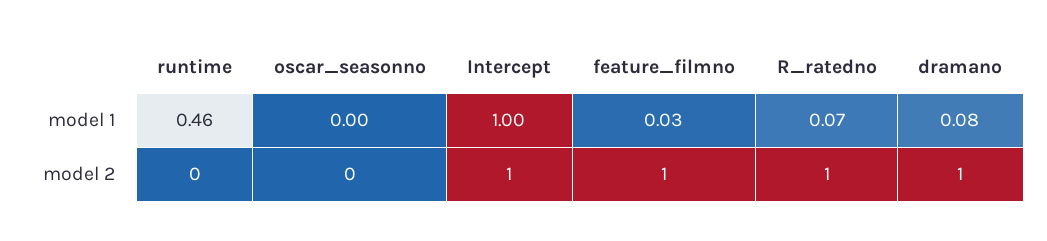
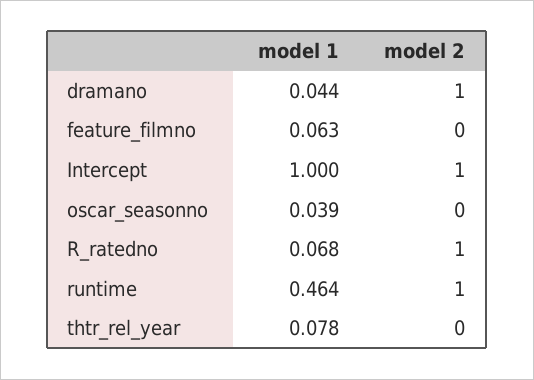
  {
    "runtime": {
      "model 1": 0.464,
-     "model 2": 0
+     "model 2": 1
    },
    "oscar_seasonno": {
-     "model 1": 0,
+     "model 1": 0.039,
      "model 2": 0
    },
    "Intercept": {
      "model 1": 1,
      "model 2": 1
    },
    "feature_filmno": {
-     "model 1": 0.03,
+     "model 1": 0.063,
-     "model 2": 1
+     "model 2": 0
    },
    "R_ratedno": {
      "model 1": 0.068,
      "model 2": 1
    },
    "dramano": {
-     "model 1": 0.08,
+     "model 1": 0.044,
      "model 2": 1
-   }
+   },
+   "thtr_rel_year": {
+     "model 1": 0.078,
+     "model 2": 0
+   }
  }

